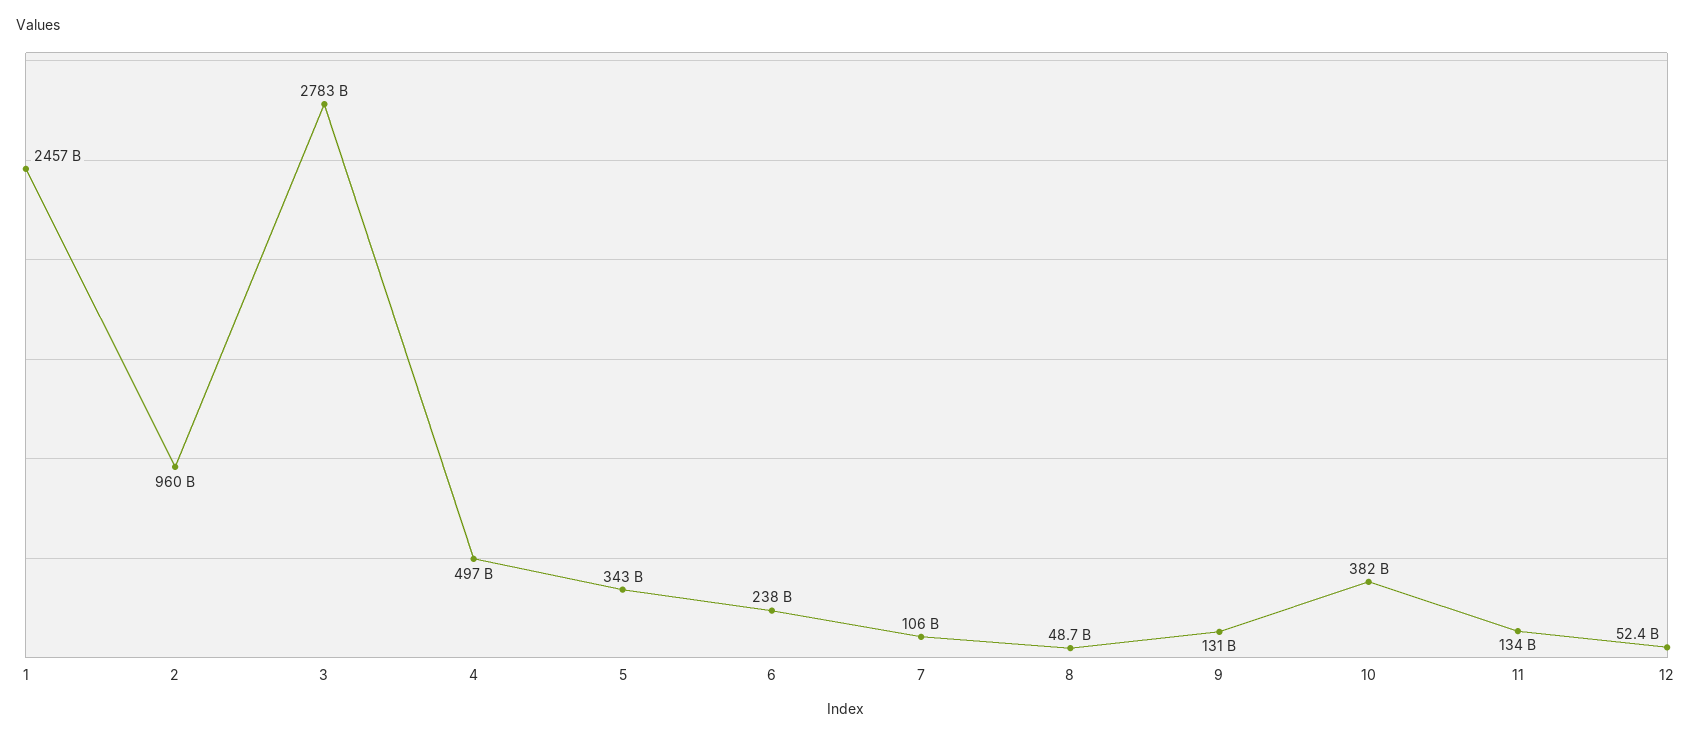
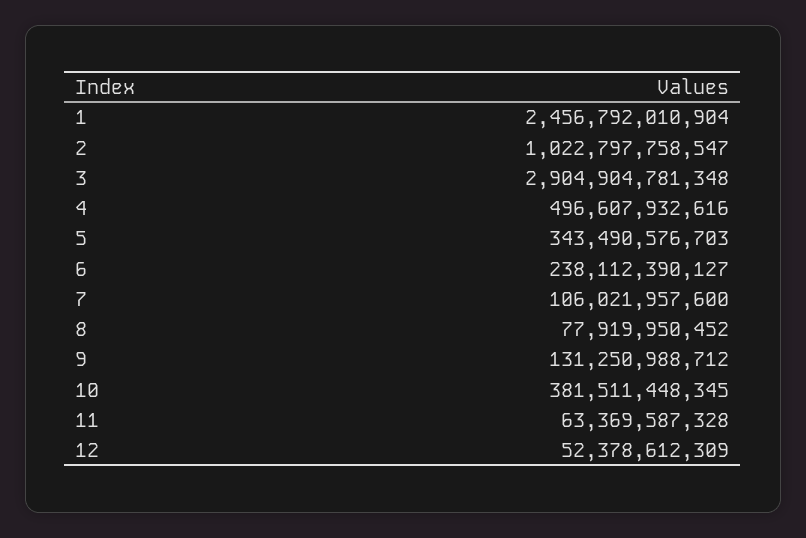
  {
    "1": 2456792010904,
-   "2": 960000000000,
+   "2": 1022797758547,
-   "3": 2783000000000,
+   "3": 2904904781348,
    "4": 496607932616,
    "5": 343490576703,
    "6": 238112390127,
    "7": 106021957600,
-   "8": 48700000000,
+   "8": 77919950452,
    "9": 131250988712,
    "10": 381511448345,
-   "11": 134000000000,
+   "11": 63369587328,
    "12": 52378612309
  }

